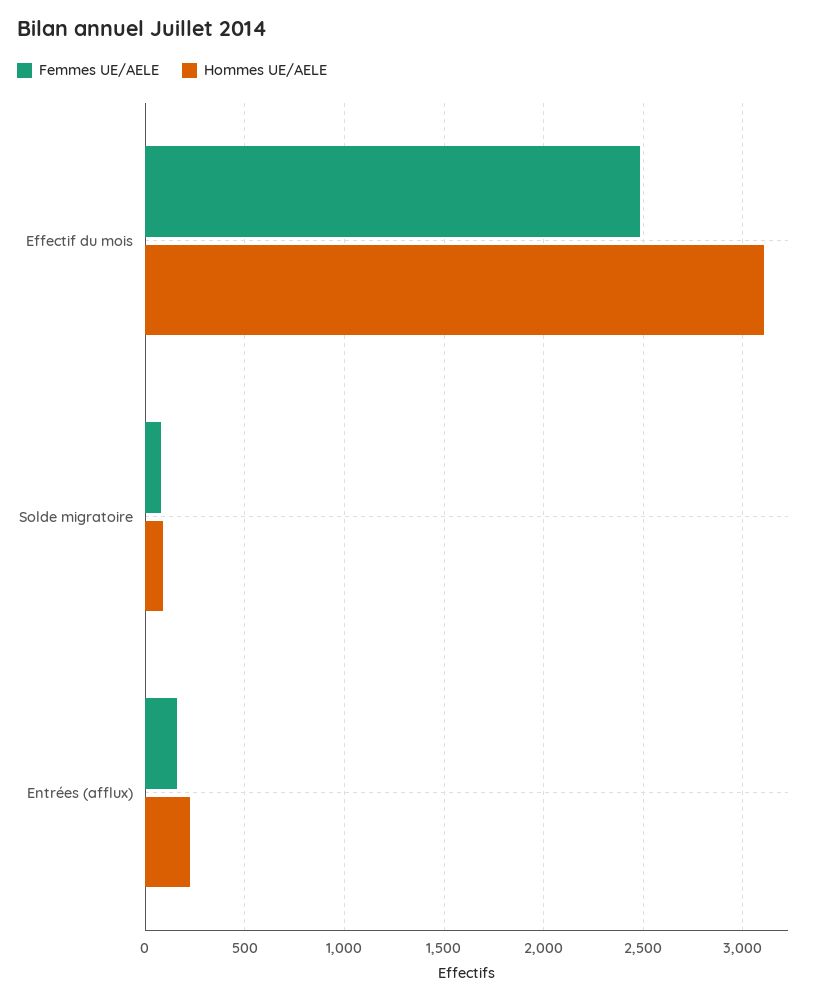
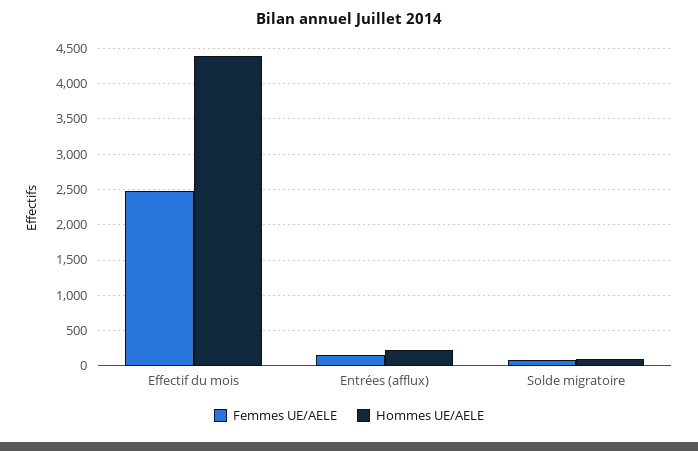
  {
    "Femmes UE/AELE": {
      "Effectif du mois": 2500,
      "Solde migratoire": 100,
      "Entrées (afflux)": 150
    },
    "Hommes UE/AELE": {
-     "Effectif du mois": 3100,
+     "Effectif du mois": 4400,
      "Solde migratoire": 100,
      "Entrées (afflux)": 200
    }
  }

